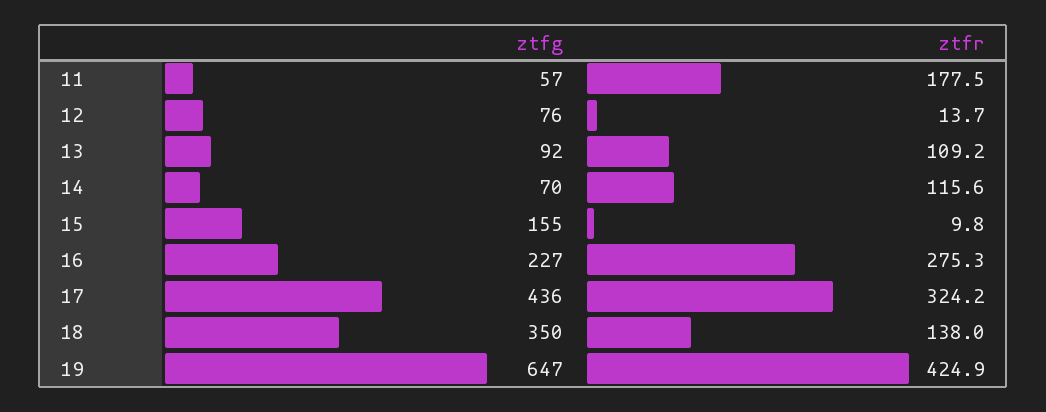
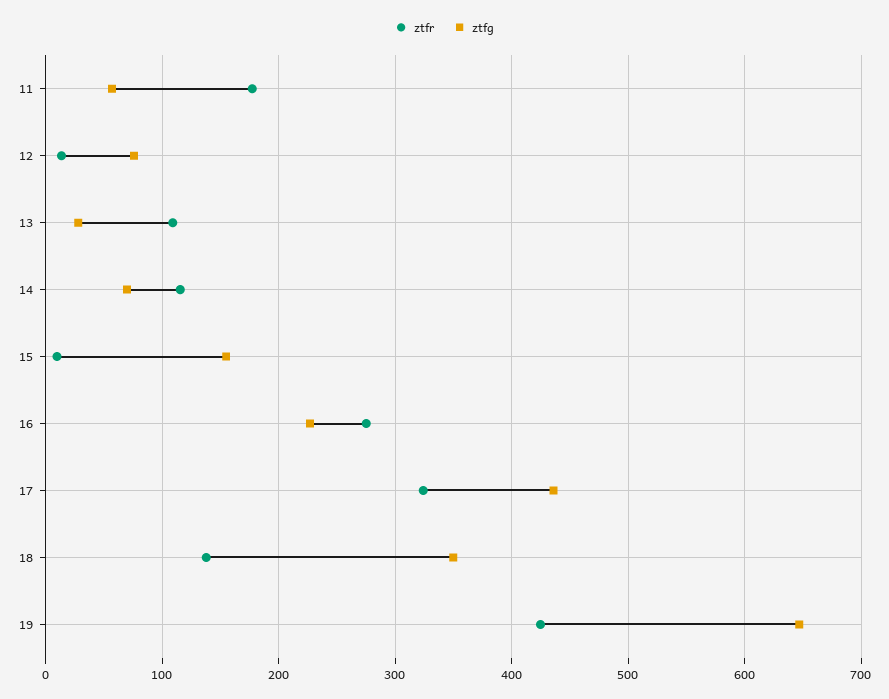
  {
    "ztfg": {
      "11": 57,
      "12": 76,
-     "13": 92,
+     "13": 30,
      "14": 70,
      "15": 155,
      "16": 227,
      "17": 436,
      "18": 350,
      "19": 647
    },
    "ztfr": {
      "11": 177.5,
      "12": 13.7,
      "13": 109.2,
      "14": 115.6,
      "15": 9.8,
      "16": 275.3,
      "17": 324.2,
      "18": 138,
      "19": 424.9
    }
  }

